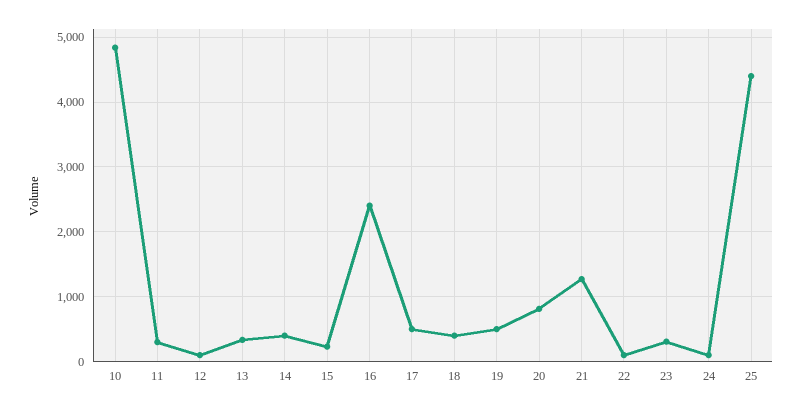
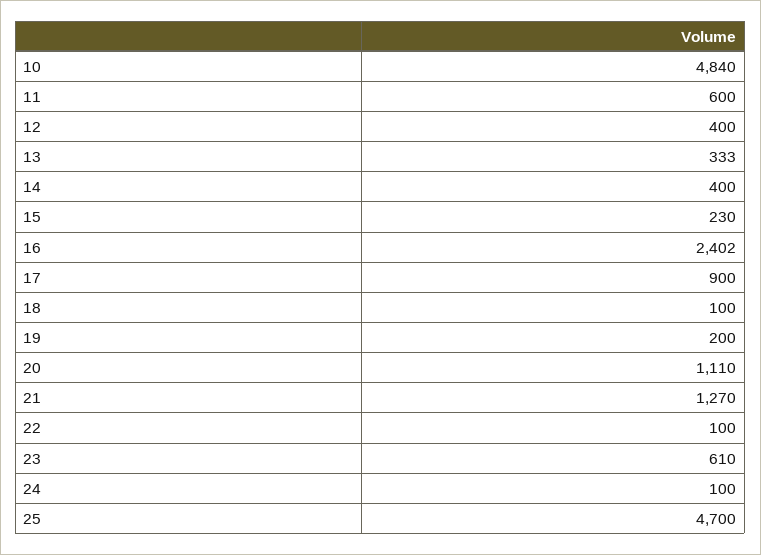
  {
    "10": 4840,
-   "11": 300,
+   "11": 600,
-   "12": 100,
+   "12": 400,
    "13": 333,
    "14": 400,
    "15": 230,
    "16": 2402,
-   "17": 500,
+   "17": 900,
-   "18": 400,
+   "18": 100,
-   "19": 500,
+   "19": 200,
-   "20": 800,
+   "20": 1110,
    "21": 1270,
    "22": 100,
-   "23": 300,
+   "23": 610,
    "24": 100,
-   "25": 4400
+   "25": 4700
  }

